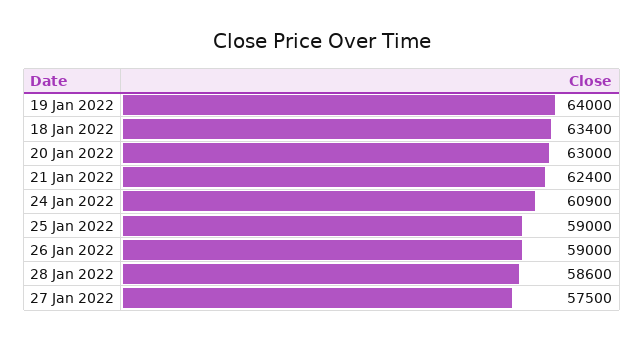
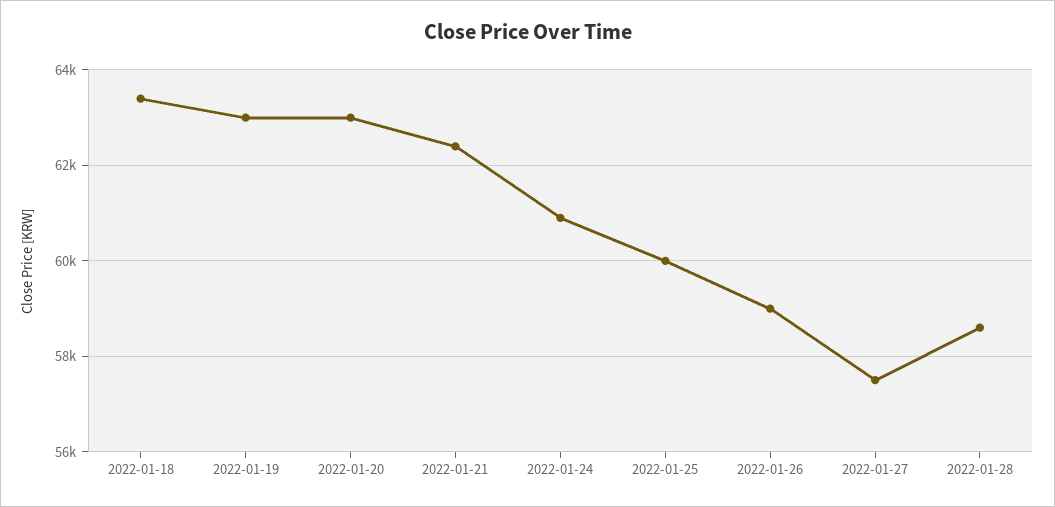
  {
-   "19 Jan 2022": 64000,
+   "19 Jan 2022": 63000,
    "18 Jan 2022": 63400,
    "20 Jan 2022": 63000,
    "21 Jan 2022": 62400,
    "24 Jan 2022": 60900,
-   "25 Jan 2022": 59000,
+   "25 Jan 2022": 60000,
    "26 Jan 2022": 59000,
    "28 Jan 2022": 58600,
    "27 Jan 2022": 57500
  }

